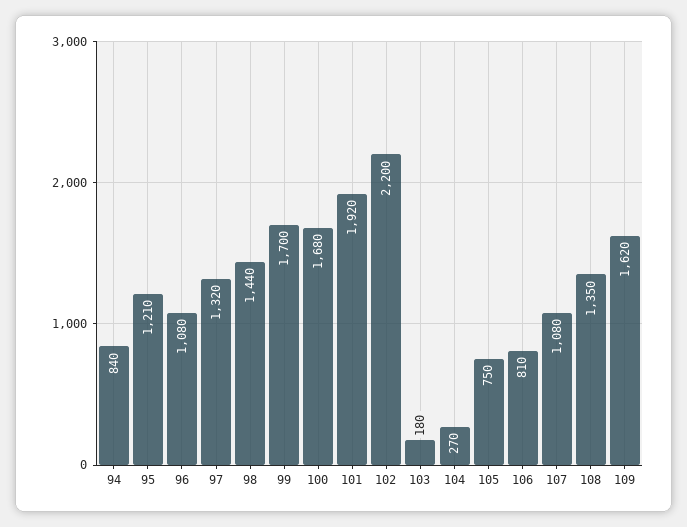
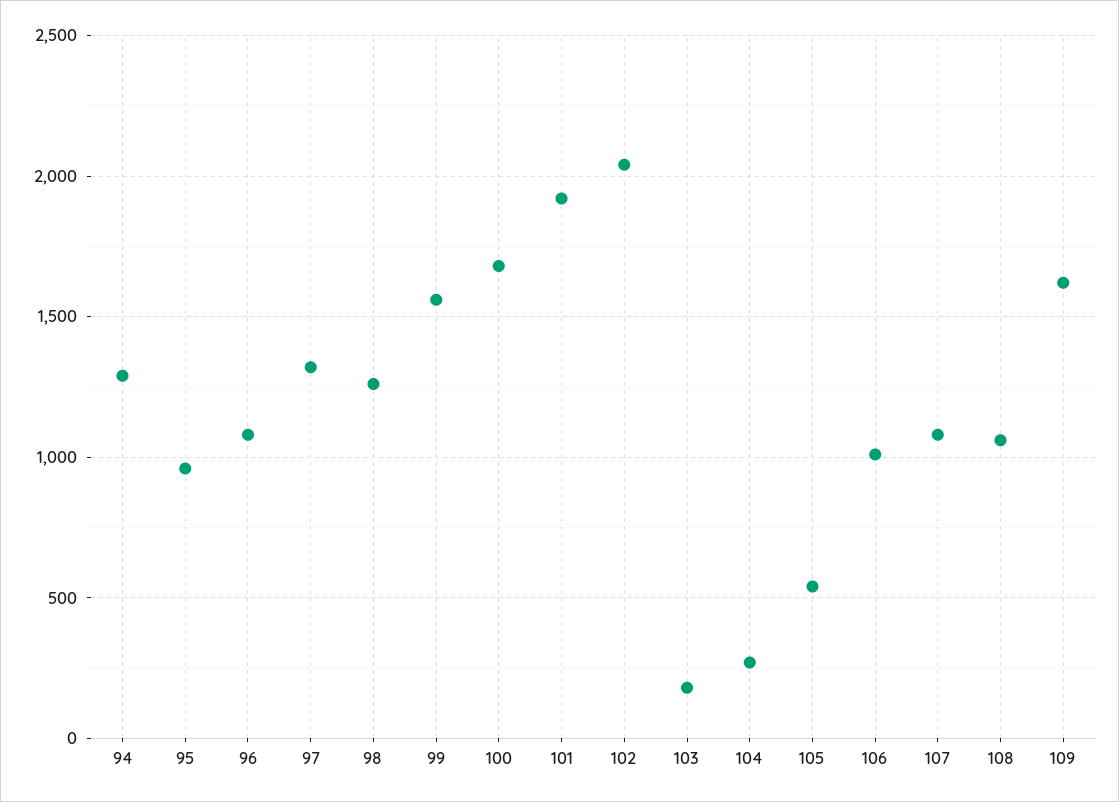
  {
-   "94": 840,
+   "94": 1300,
-   "95": 1210,
+   "95": 950,
    "96": 1080,
    "97": 1320,
-   "98": 1440,
+   "98": 1250,
-   "99": 1700,
+   "99": 1550,
    "100": 1680,
    "101": 1920,
-   "102": 2200,
+   "102": 2050,
    "103": 180,
    "104": 270,
-   "105": 750,
+   "105": 550,
-   "106": 810,
+   "106": 1000,
    "107": 1080,
-   "108": 1350,
+   "108": 1050,
    "109": 1620
  }

